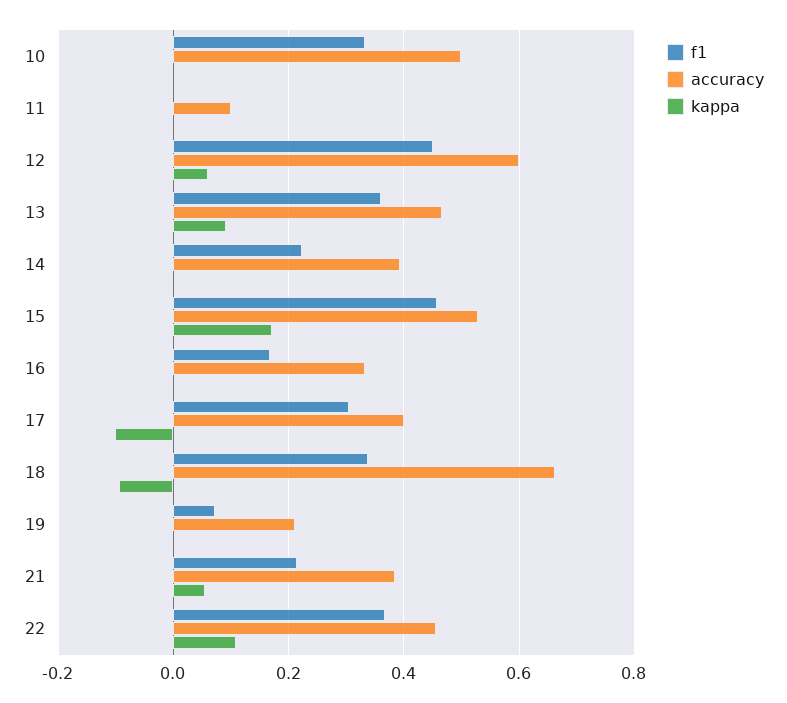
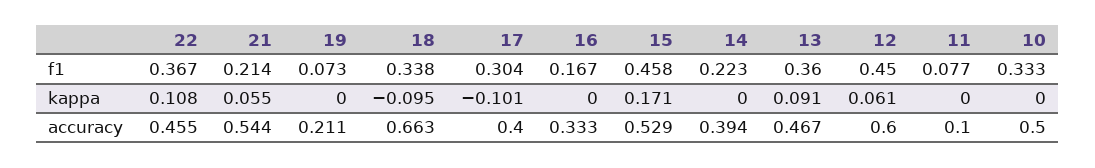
  {
    "f1": {
      "10": 0.333,
-     "11": 0,
+     "11": 0.077,
      "12": 0.45,
      "13": 0.36,
      "14": 0.223,
      "15": 0.458,
      "16": 0.167,
      "17": 0.304,
      "18": 0.338,
      "19": 0.073,
      "21": 0.214,
      "22": 0.367
    },
    "accuracy": {
      "10": 0.5,
      "11": 0.1,
      "12": 0.6,
      "13": 0.467,
      "14": 0.394,
      "15": 0.529,
      "16": 0.333,
      "17": 0.4,
      "18": 0.663,
      "19": 0.211,
-     "21": 0.38,
+     "21": 0.544,
      "22": 0.455
    },
    "kappa": {
      "10": 0,
      "11": 0,
      "12": 0.061,
      "13": 0.091,
      "14": 0,
      "15": 0.171,
      "16": 0,
      "17": -0.101,
      "18": -0.095,
      "19": 0,
      "21": 0.055,
      "22": 0.108
    }
  }

